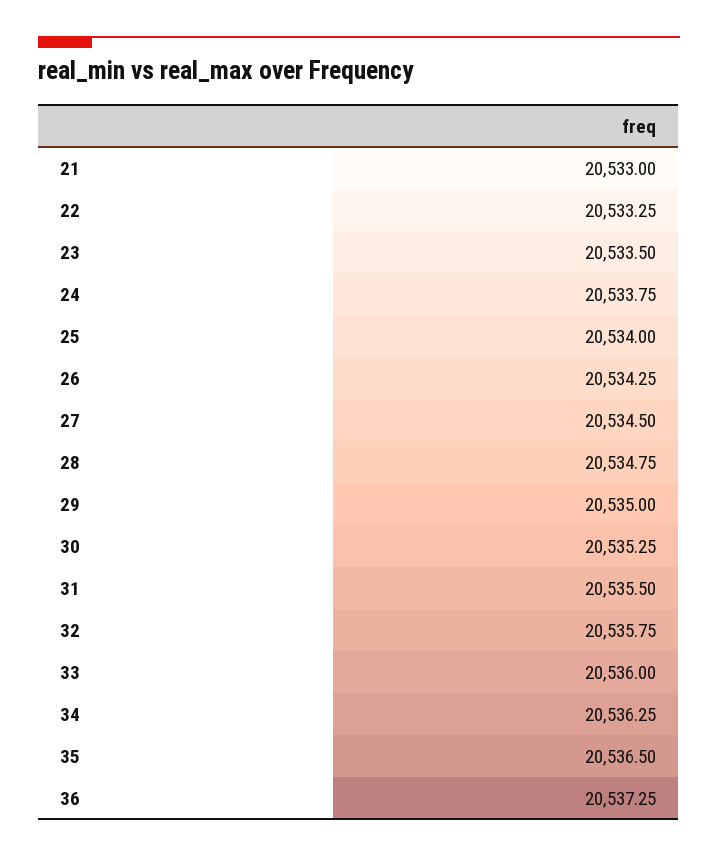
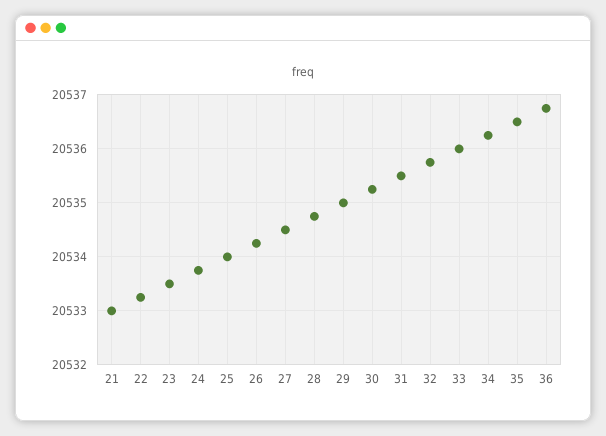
  {
    "21": 20533,
    "22": 20533.25,
    "23": 20533.5,
    "24": 20533.75,
    "25": 20534,
    "26": 20534.25,
    "27": 20534.5,
    "28": 20534.75,
    "29": 20535,
    "30": 20535.25,
    "31": 20535.5,
    "32": 20535.75,
    "33": 20536,
    "34": 20536.25,
    "35": 20536.5,
-   "36": 20537.25
+   "36": 20536.8
  }

